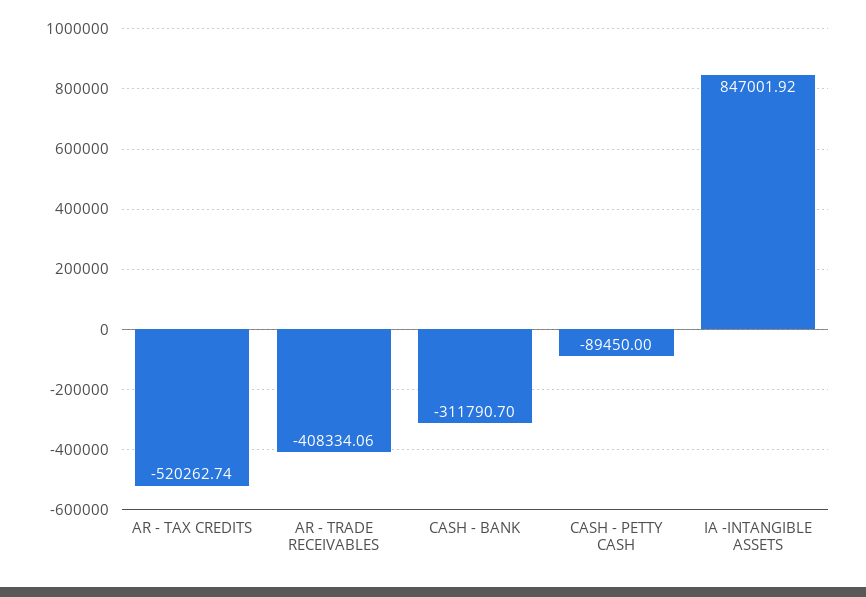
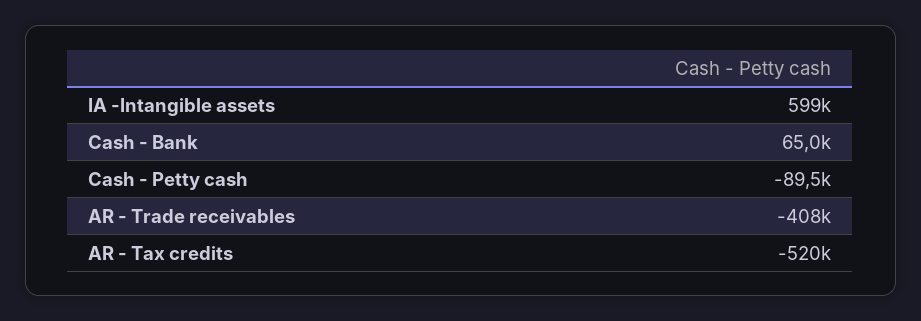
  {
    "AR - TAX CREDITS": -520262.74,
    "AR - TRADE RECEIVABLES": -408334.06,
-   "CASH - BANK": -311790.7,
+   "CASH - BANK": 65000,
    "CASH - PETTY CASH": -89450,
-   "IA -INTANGIBLE ASSETS": 847001.92
+   "IA -INTANGIBLE ASSETS": 599000
  }

